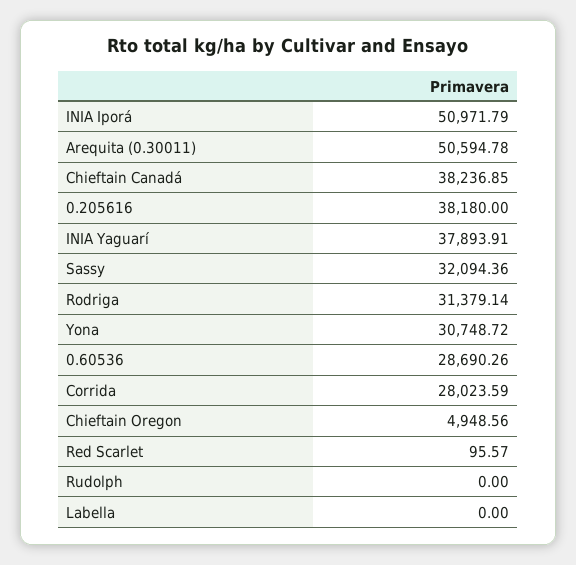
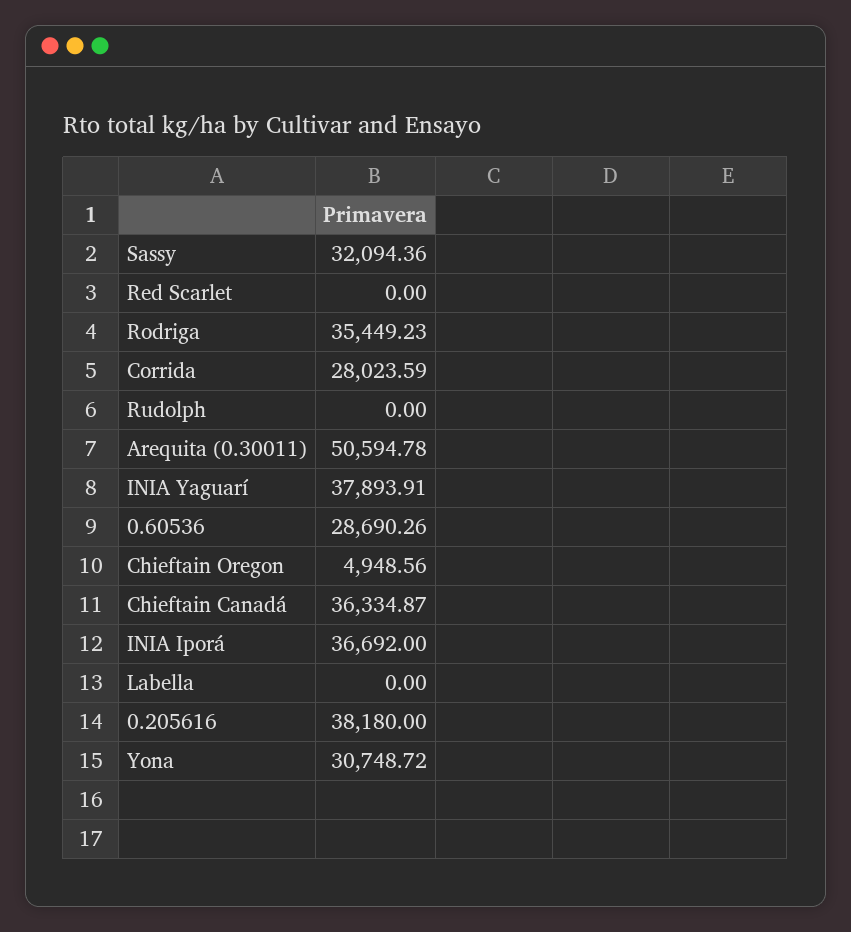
  {
-   "INIA Iporá": 50971.79,
+   "INIA Iporá": 36692,
    "Arequita (0.30011)": 50594.78,
-   "Chieftain Canadá": 38236.85,
+   "Chieftain Canadá": 36334.87,
    "0.205616": 38180,
    "INIA Yaguarí": 37893.91,
    "Sassy": 32094.36,
-   "Rodriga": 31379.14,
+   "Rodriga": 35449.23,
    "Yona": 30748.72,
    "0.60536": 28690.26,
    "Corrida": 28023.59,
    "Chieftain Oregon": 4948.56,
-   "Red Scarlet": 95.57,
+   "Red Scarlet": 0,
    "Rudolph": 0,
    "Labella": 0
  }

